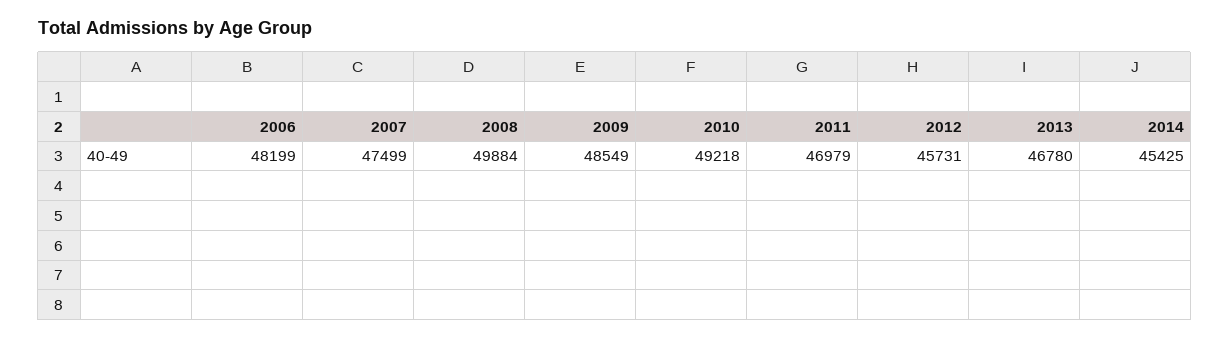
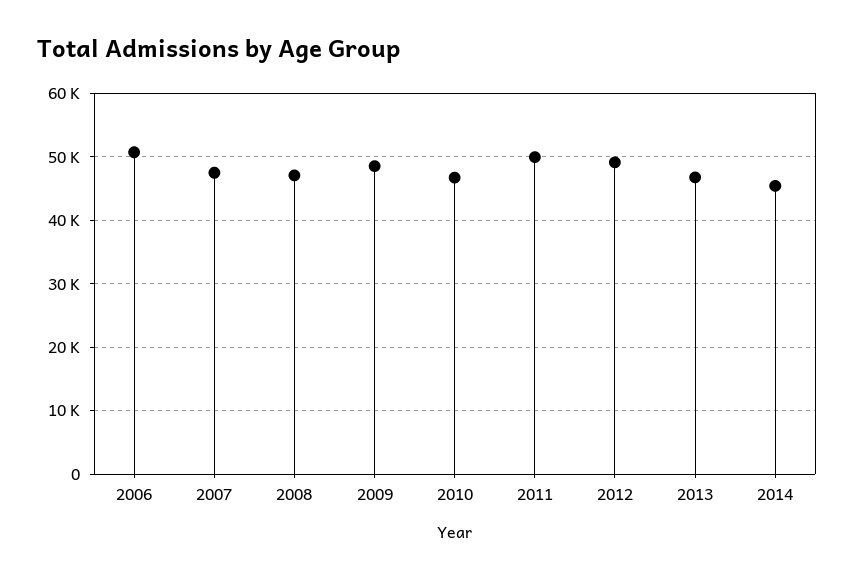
  {
-   "2006": 48199,
+   "2006": 51000,
    "2007": 47499,
-   "2008": 49884,
+   "2008": 47000,
    "2009": 48549,
-   "2010": 49218,
+   "2010": 47000,
-   "2011": 46979,
+   "2011": 50000,
-   "2012": 45731,
+   "2012": 49000,
    "2013": 46780,
    "2014": 45425
  }

